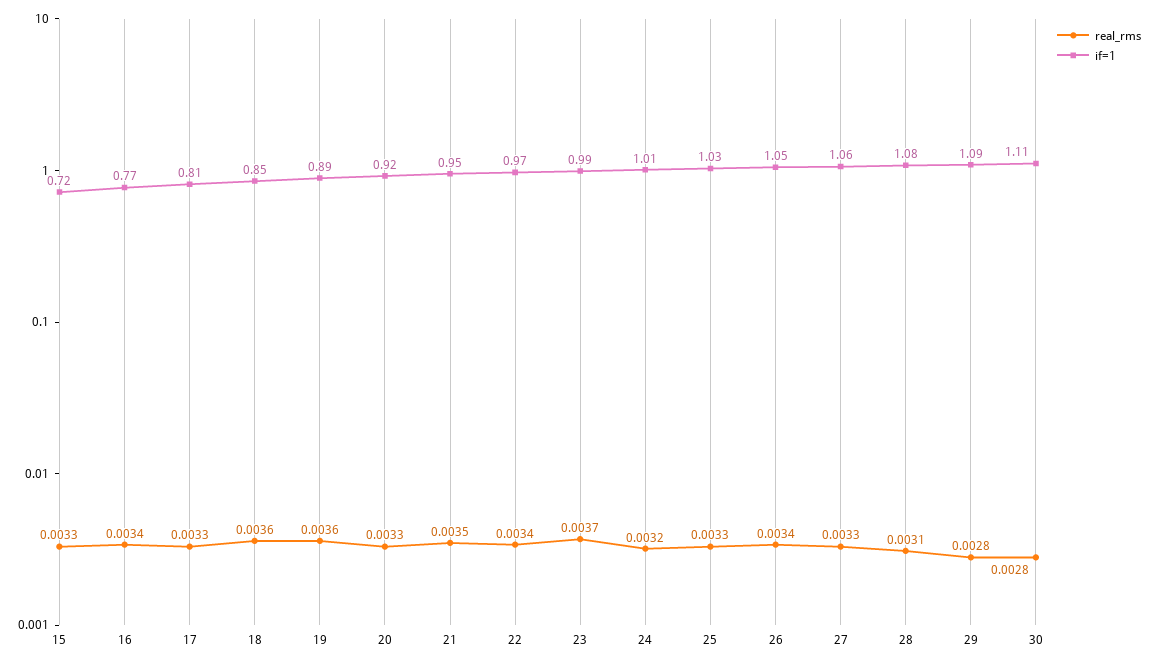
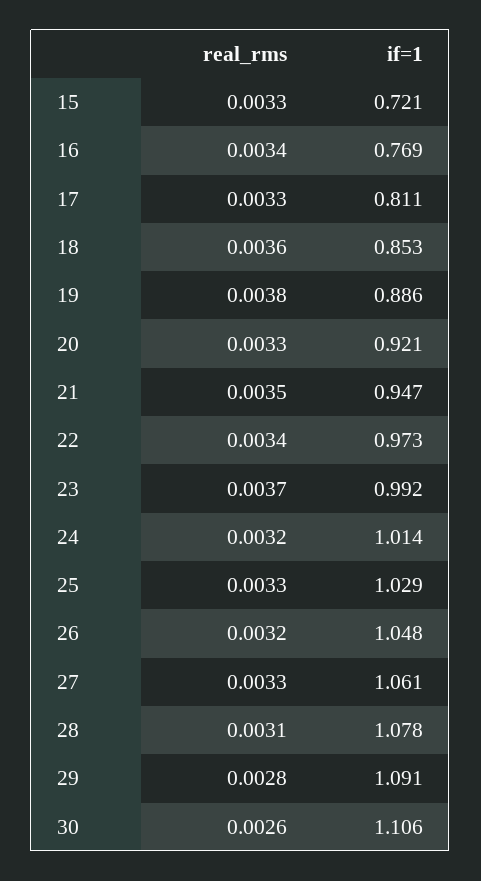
  {
    "real_rms": {
      "15": 0.0033,
      "16": 0.0034,
      "17": 0.0033,
      "18": 0.0036,
-     "19": 0.0036,
+     "19": 0.0038,
      "20": 0.0033,
      "21": 0.0035,
      "22": 0.0034,
      "23": 0.0037,
      "24": 0.0032,
      "25": 0.0033,
-     "26": 0.0034,
+     "26": 0.0032,
      "27": 0.0033,
      "28": 0.0031,
      "29": 0.0028,
-     "30": 0.0028
+     "30": 0.0026
    },
    "if=1": {
      "15": 0.721,
      "16": 0.769,
      "17": 0.811,
      "18": 0.853,
      "19": 0.886,
      "20": 0.921,
      "21": 0.947,
      "22": 0.973,
      "23": 0.992,
      "24": 1.014,
      "25": 1.029,
      "26": 1.048,
      "27": 1.061,
      "28": 1.078,
      "29": 1.091,
      "30": 1.106
    }
  }

